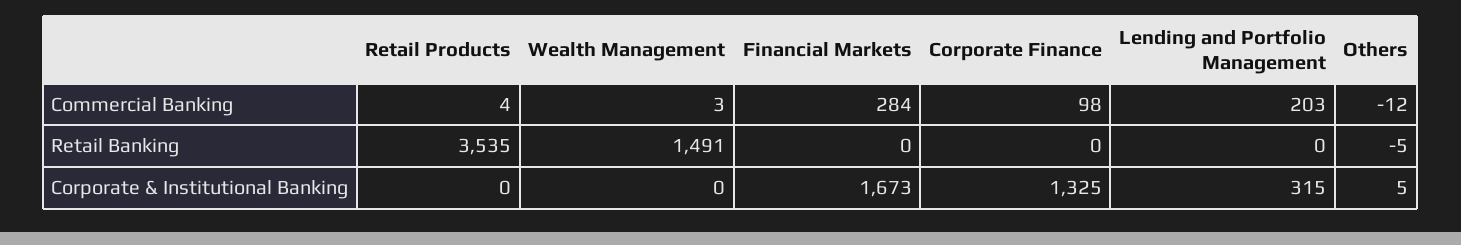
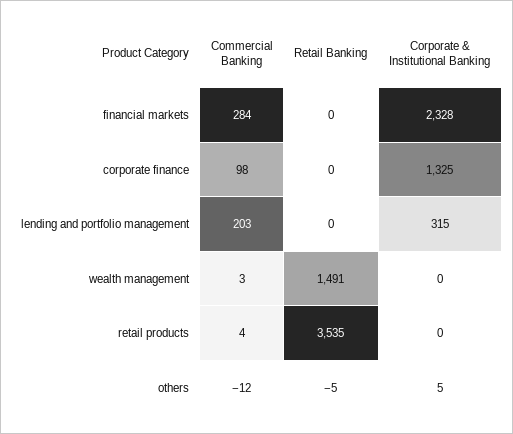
  {
    "Retail Products": {
      "Commercial Banking": 4,
      "Retail Banking": 3535,
      "Corporate & Institutional Banking": 0
    },
    "Wealth Management": {
      "Commercial Banking": 3,
      "Retail Banking": 1491,
      "Corporate & Institutional Banking": 0
    },
    "Financial Markets": {
      "Commercial Banking": 284,
      "Retail Banking": 0,
-     "Corporate & Institutional Banking": 1673
+     "Corporate & Institutional Banking": 2328
    },
    "Corporate Finance": {
      "Commercial Banking": 98,
      "Retail Banking": 0,
      "Corporate & Institutional Banking": 1325
    },
    "Lending and Portfolio Management": {
      "Commercial Banking": 203,
      "Retail Banking": 0,
      "Corporate & Institutional Banking": 315
    },
    "Others": {
      "Commercial Banking": -12,
      "Retail Banking": -5,
      "Corporate & Institutional Banking": 5
    }
  }

